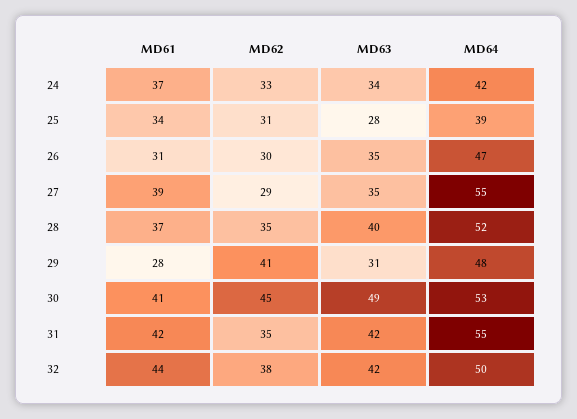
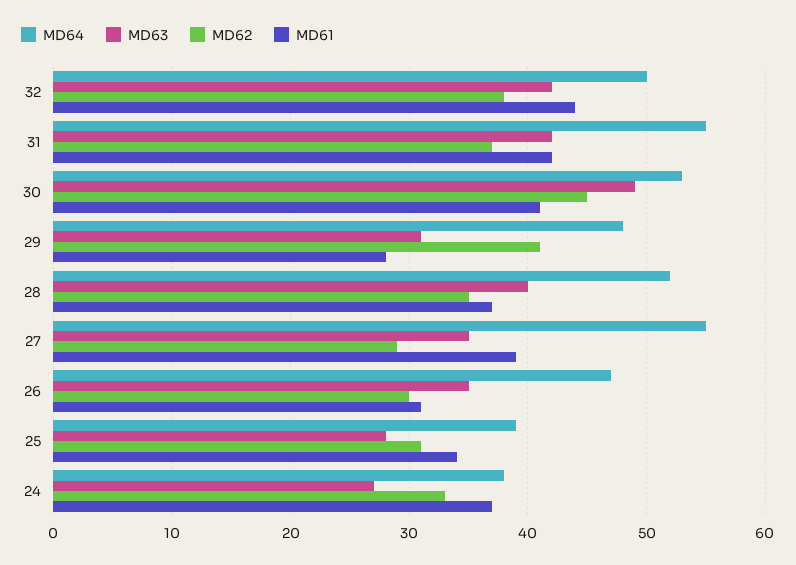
  {
    "MD61": {
      "24": 37,
      "25": 34,
      "26": 31,
      "27": 39,
      "28": 37,
      "29": 28,
      "30": 41,
      "31": 42,
      "32": 44
    },
    "MD62": {
      "24": 33,
      "25": 31,
      "26": 30,
      "27": 29,
      "28": 35,
      "29": 41,
      "30": 45,
-     "31": 35,
+     "31": 37,
      "32": 38
    },
    "MD63": {
-     "24": 34,
+     "24": 27,
      "25": 28,
      "26": 35,
      "27": 35,
      "28": 40,
      "29": 31,
      "30": 49,
      "31": 42,
      "32": 42
    },
    "MD64": {
-     "24": 42,
+     "24": 38,
      "25": 39,
      "26": 47,
      "27": 55,
      "28": 52,
      "29": 48,
      "30": 53,
      "31": 55,
      "32": 50
    }
  }

